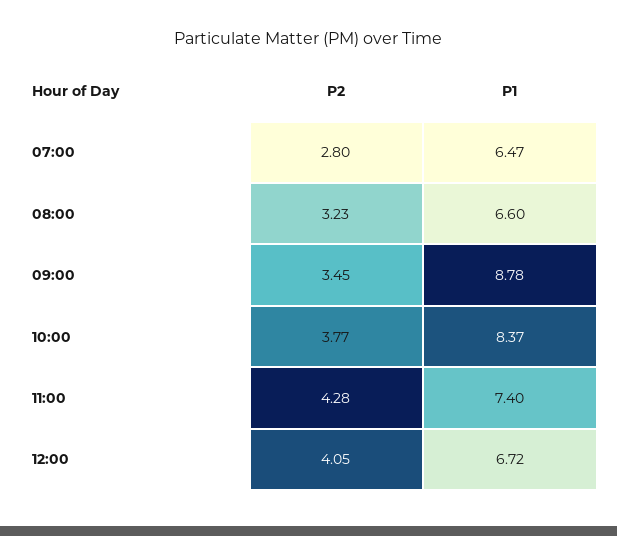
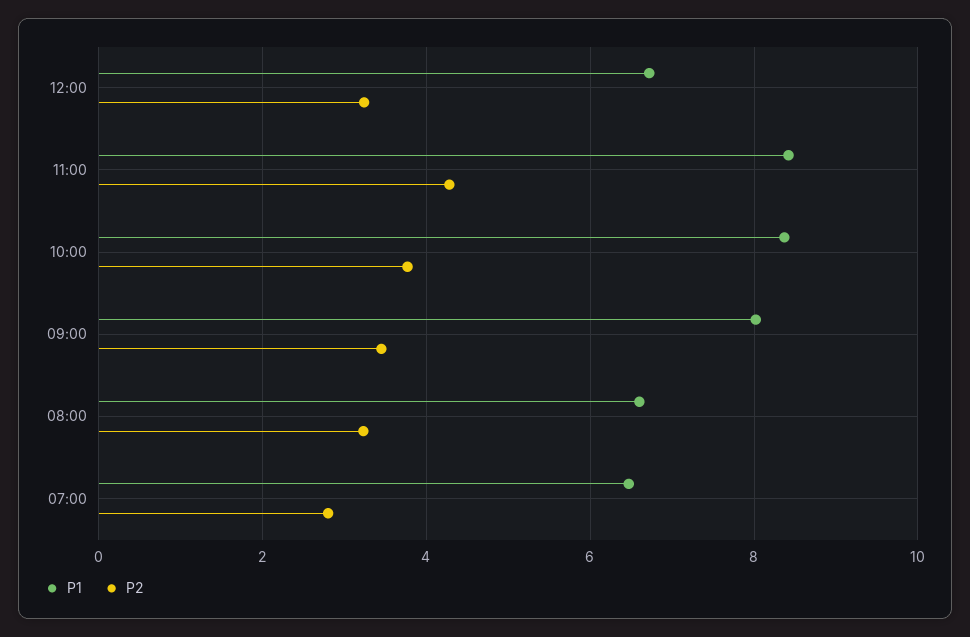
  {
    "P2": {
      "07:00": 2.8,
      "08:00": 3.23,
      "09:00": 3.45,
      "10:00": 3.77,
      "11:00": 4.28,
-     "12:00": 4.05
+     "12:00": 3.2
    },
    "P1": {
      "07:00": 6.47,
      "08:00": 6.6,
-     "09:00": 8.78,
+     "09:00": 8,
      "10:00": 8.37,
-     "11:00": 7.4,
+     "11:00": 8.4,
      "12:00": 6.72
    }
  }

